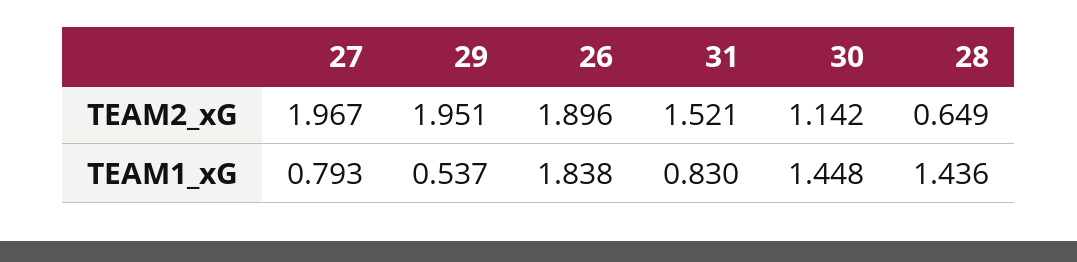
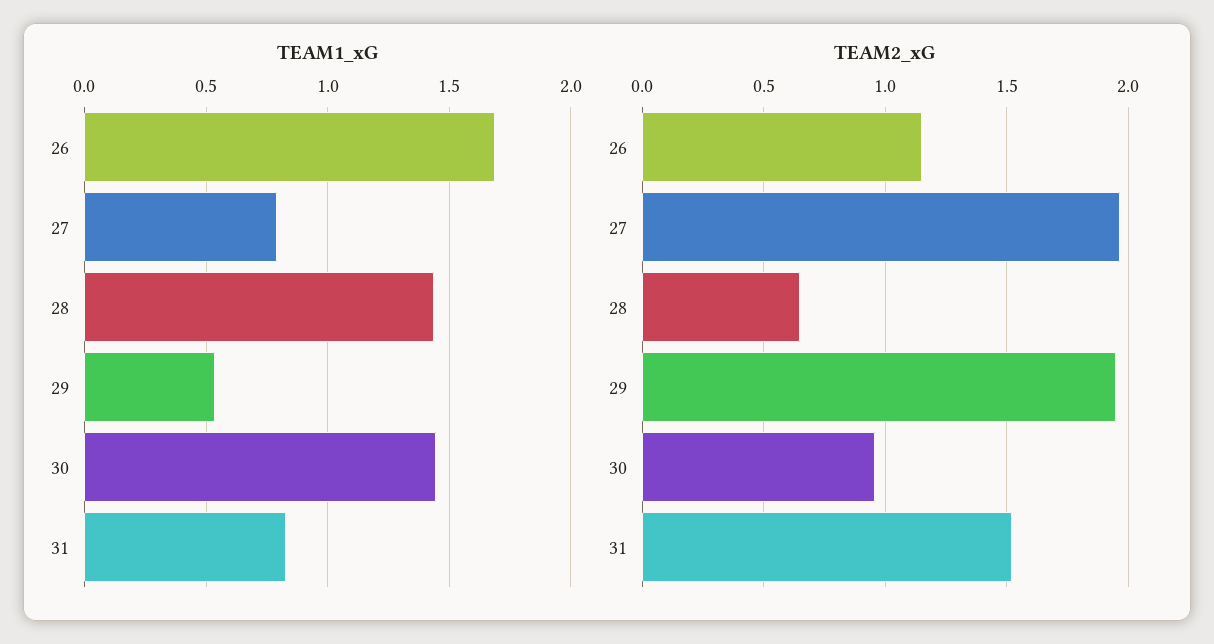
  {
    "TEAM2_xG": {
      "27": 1.967,
      "29": 1.951,
-     "26": 1.896,
+     "26": 1.15,
      "31": 1.521,
-     "30": 1.142,
+     "30": 0.95,
      "28": 0.649
    },
    "TEAM1_xG": {
      "27": 0.793,
      "29": 0.537,
-     "26": 1.838,
+     "26": 1.7,
      "31": 0.83,
      "30": 1.448,
      "28": 1.436
    }
  }

